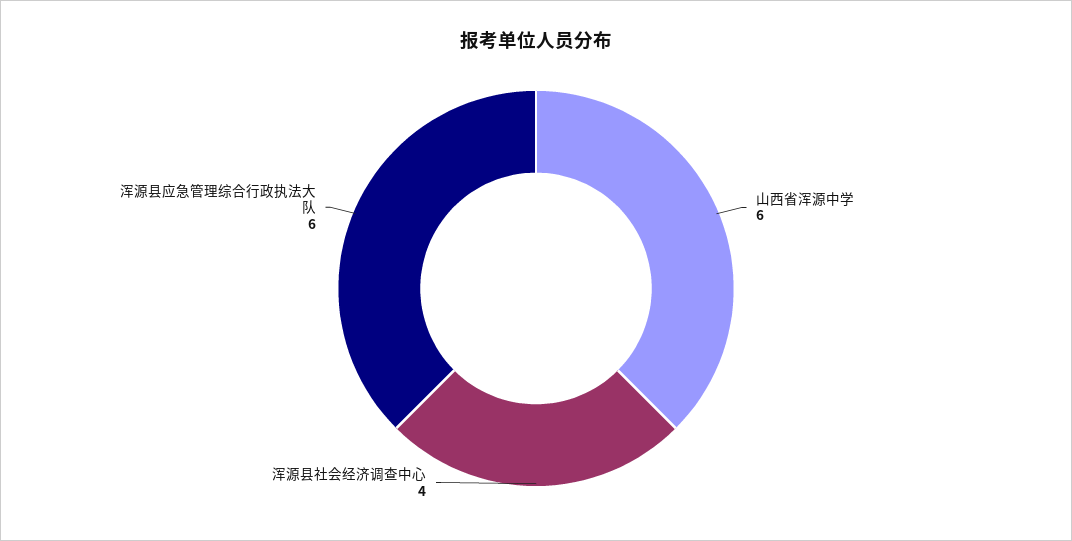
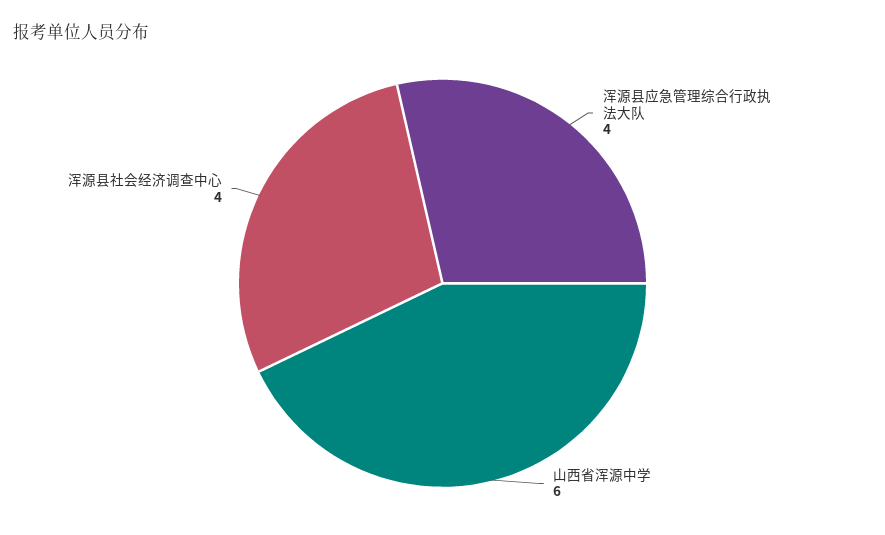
  {
    "山西省浑源中学": 6,
    "浑源县社会经济调查中心": 4,
-   "浑源县应急管理综合行政执法大队": 6
+   "浑源县应急管理综合行政执法大队": 4
  }

